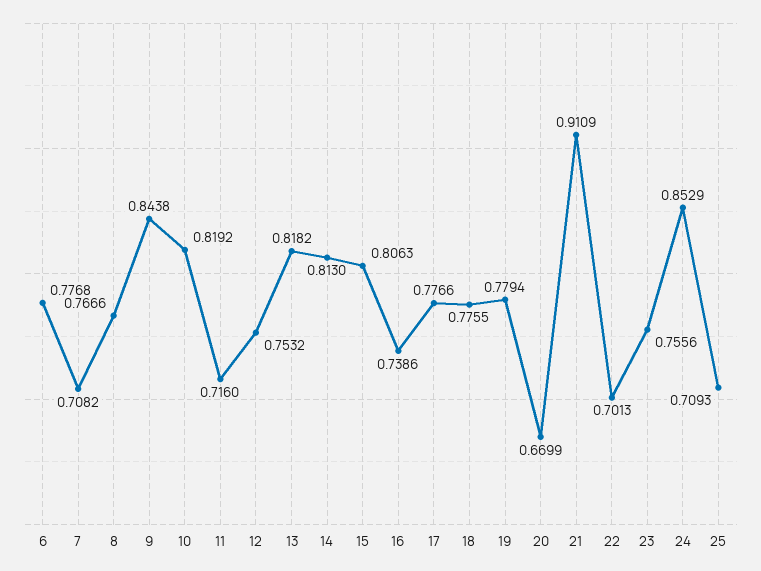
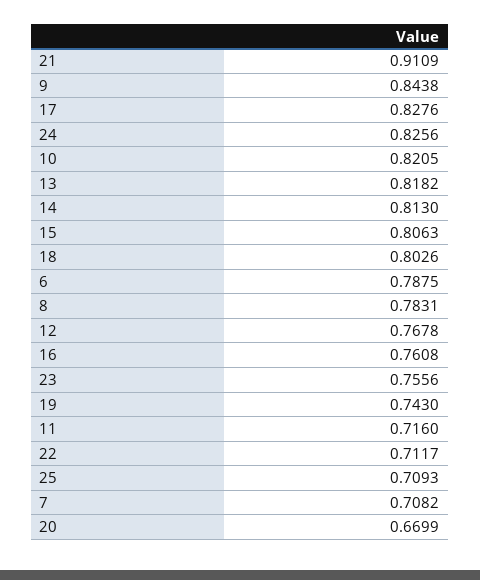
  {
-   "6": 0.7768,
+   "6": 0.7875,
    "7": 0.7082,
-   "8": 0.7666,
+   "8": 0.7831,
    "9": 0.8438,
-   "10": 0.8192,
+   "10": 0.8205,
    "11": 0.716,
-   "12": 0.7532,
+   "12": 0.7678,
    "13": 0.8182,
    "14": 0.813,
    "15": 0.8063,
-   "16": 0.7386,
+   "16": 0.7608,
-   "17": 0.7766,
+   "17": 0.8276,
-   "18": 0.7755,
+   "18": 0.8026,
-   "19": 0.7794,
+   "19": 0.743,
    "20": 0.6699,
    "21": 0.9109,
-   "22": 0.7013,
+   "22": 0.7117,
    "23": 0.7556,
-   "24": 0.8529,
+   "24": 0.8256,
    "25": 0.7093
  }

